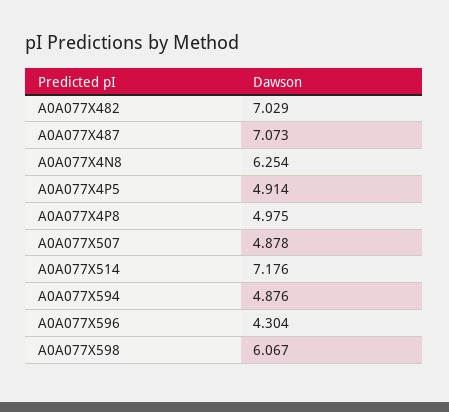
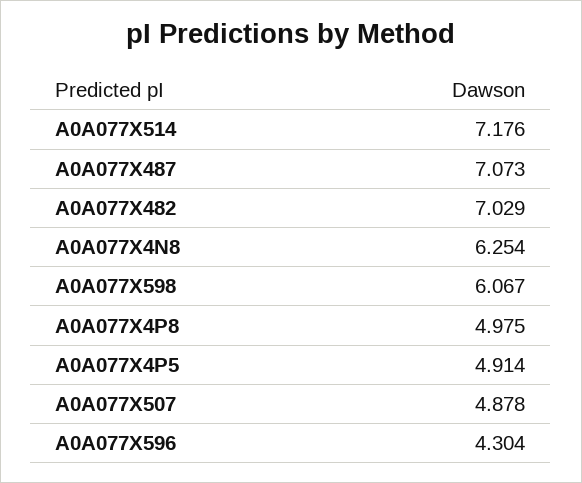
  {
    "A0A077X482": 7.029,
    "A0A077X487": 7.073,
    "A0A077X4N8": 6.254,
    "A0A077X4P5": 4.914,
    "A0A077X4P8": 4.975,
    "A0A077X507": 4.878,
    "A0A077X514": 7.176,
-   "A0A077X594": 4.876,
    "A0A077X596": 4.304,
    "A0A077X598": 6.067
  }

